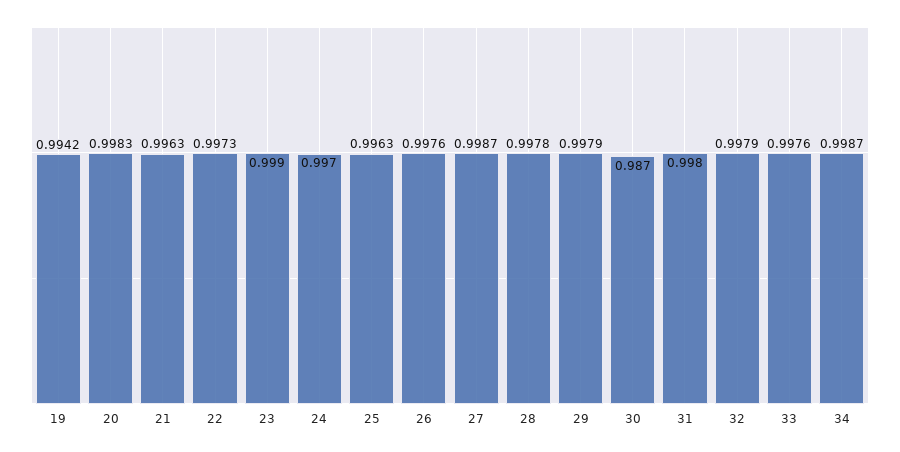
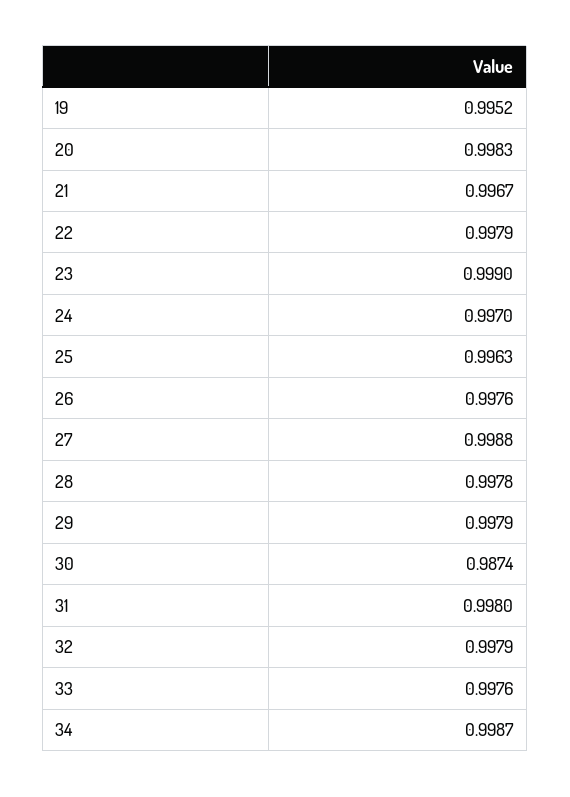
  {
-   "19": 0.9942,
+   "19": 0.9952,
    "20": 0.9983,
-   "21": 0.9963,
+   "21": 0.9967,
-   "22": 0.9973,
+   "22": 0.9979,
    "23": 0.999,
    "24": 0.997,
    "25": 0.9963,
    "26": 0.9976,
-   "27": 0.9987,
+   "27": 0.9988,
    "28": 0.9978,
    "29": 0.9979,
-   "30": 0.987,
+   "30": 0.9874,
    "31": 0.998,
    "32": 0.9979,
    "33": 0.9976,
    "34": 0.9987
  }

